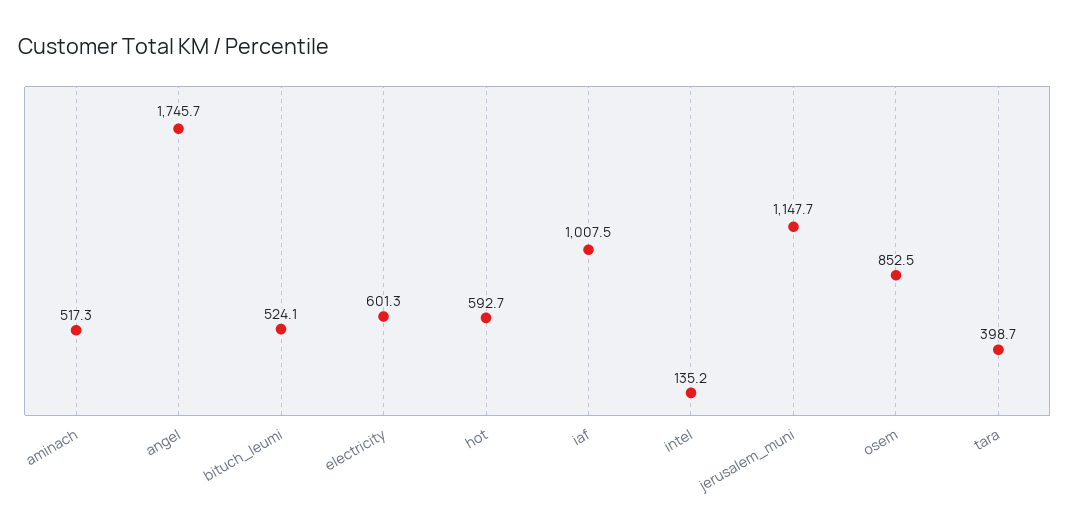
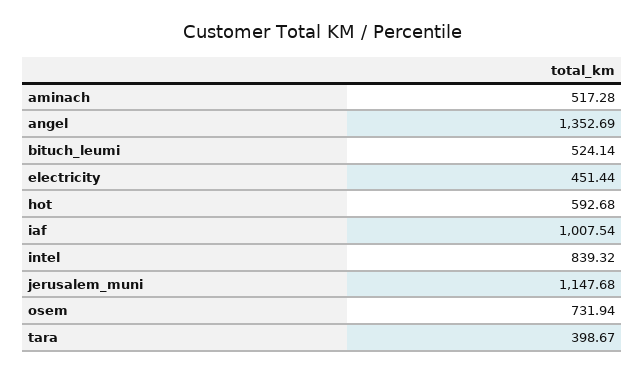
  {
    "aminach": 517.28,
-   "angel": 1745.7,
+   "angel": 1352.69,
    "bituch_leumi": 524.14,
-   "electricity": 601.3,
+   "electricity": 451.44,
    "hot": 592.68,
    "iaf": 1007.54,
-   "intel": 135.2,
+   "intel": 839.32,
    "jerusalem_muni": 1147.68,
-   "osem": 852.5,
+   "osem": 731.94,
    "tara": 398.67
  }

